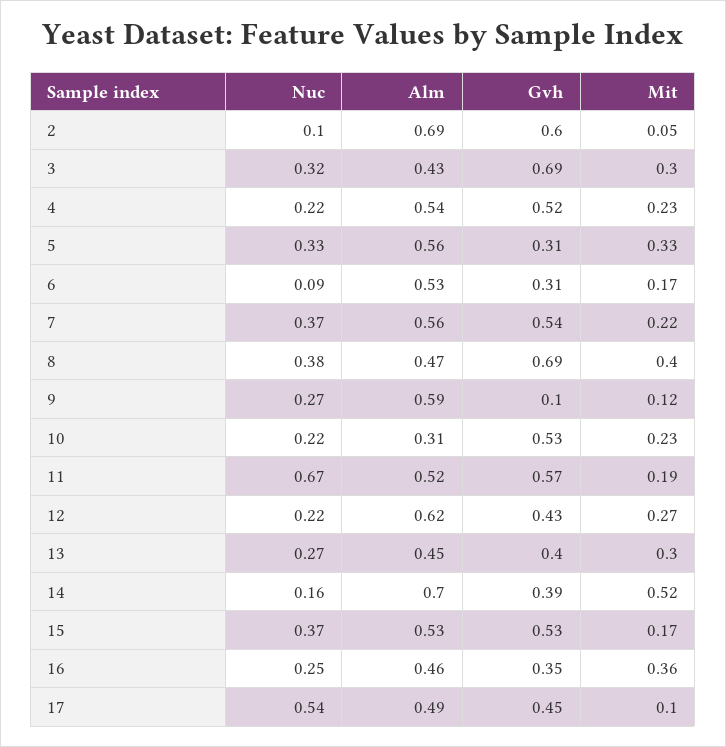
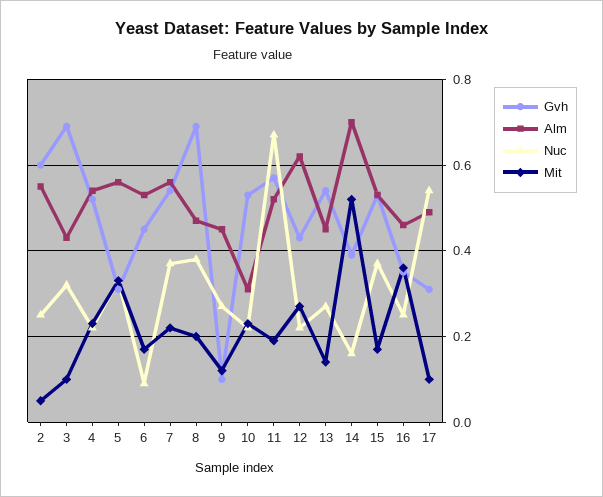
  {
    "Nuc": {
-     "2": 0.1,
+     "2": 0.25,
      "3": 0.32,
      "4": 0.22,
      "5": 0.33,
      "6": 0.09,
      "7": 0.37,
      "8": 0.38,
      "9": 0.27,
      "10": 0.22,
      "11": 0.67,
      "12": 0.22,
      "13": 0.27,
      "14": 0.16,
      "15": 0.37,
      "16": 0.25,
      "17": 0.54
    },
    "Alm": {
-     "2": 0.69,
+     "2": 0.55,
      "3": 0.43,
      "4": 0.54,
      "5": 0.56,
      "6": 0.53,
      "7": 0.56,
      "8": 0.47,
-     "9": 0.59,
+     "9": 0.45,
      "10": 0.31,
      "11": 0.52,
      "12": 0.62,
      "13": 0.45,
      "14": 0.7,
      "15": 0.53,
      "16": 0.46,
      "17": 0.49
    },
    "Gvh": {
      "2": 0.6,
      "3": 0.69,
      "4": 0.52,
      "5": 0.31,
-     "6": 0.31,
+     "6": 0.45,
      "7": 0.54,
      "8": 0.69,
      "9": 0.1,
      "10": 0.53,
      "11": 0.57,
      "12": 0.43,
-     "13": 0.4,
+     "13": 0.55,
      "14": 0.39,
      "15": 0.53,
      "16": 0.35,
-     "17": 0.45
+     "17": 0.3
    },
    "Mit": {
      "2": 0.05,
-     "3": 0.3,
+     "3": 0.1,
      "4": 0.23,
      "5": 0.33,
      "6": 0.17,
      "7": 0.22,
-     "8": 0.4,
+     "8": 0.2,
      "9": 0.12,
      "10": 0.23,
      "11": 0.19,
      "12": 0.27,
-     "13": 0.3,
+     "13": 0.15,
      "14": 0.52,
      "15": 0.17,
      "16": 0.36,
      "17": 0.1
    }
  }

